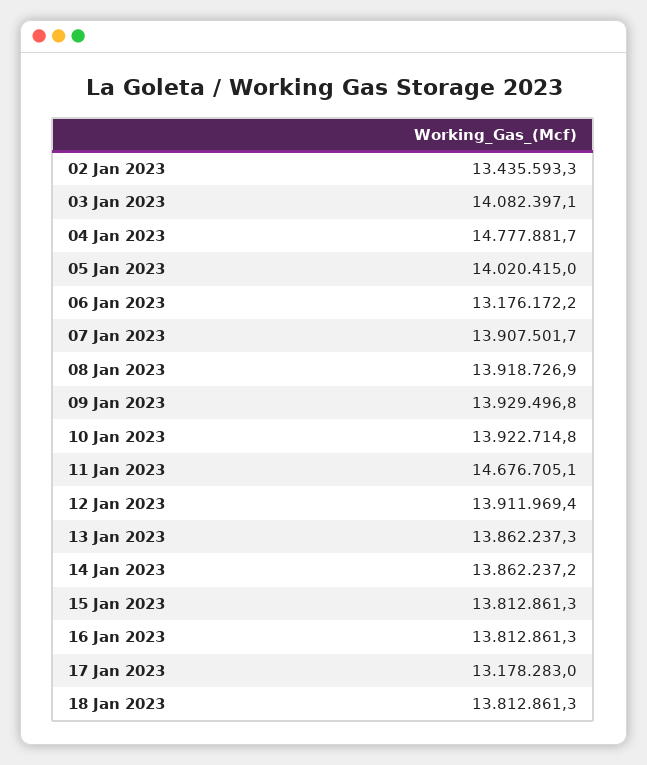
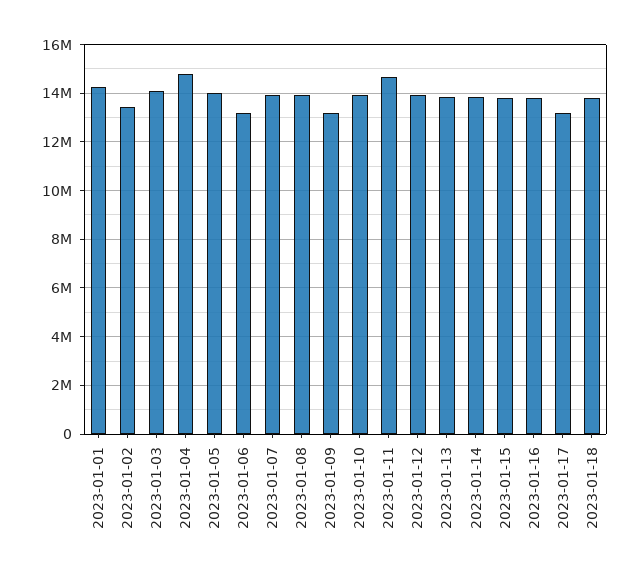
  {
    "02 Jan 2023": 13435593.3,
    "03 Jan 2023": 14082397.1,
    "04 Jan 2023": 14777881.7,
    "05 Jan 2023": 14020415,
    "06 Jan 2023": 13176172.2,
    "07 Jan 2023": 13907501.7,
    "08 Jan 2023": 13918726.9,
-   "09 Jan 2023": 13929496.8,
+   "09 Jan 2023": 13250000,
    "10 Jan 2023": 13922714.8,
    "11 Jan 2023": 14676705.1,
    "12 Jan 2023": 13911969.4,
    "13 Jan 2023": 13862237.3,
    "14 Jan 2023": 13862237.2,
    "15 Jan 2023": 13812861.3,
    "16 Jan 2023": 13812861.3,
    "17 Jan 2023": 13178283,
-   "18 Jan 2023": 13812861.3
+   "18 Jan 2023": 13812861.3,
+   "2023-01-01": 14250000
  }

